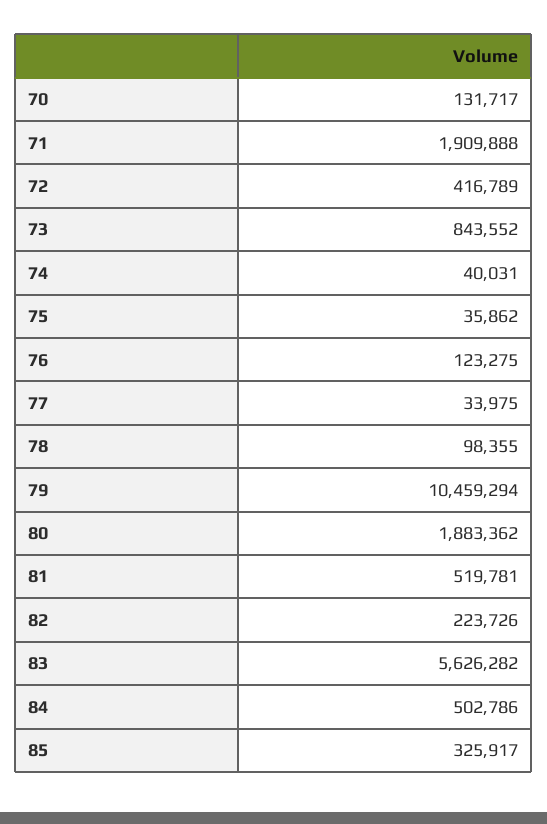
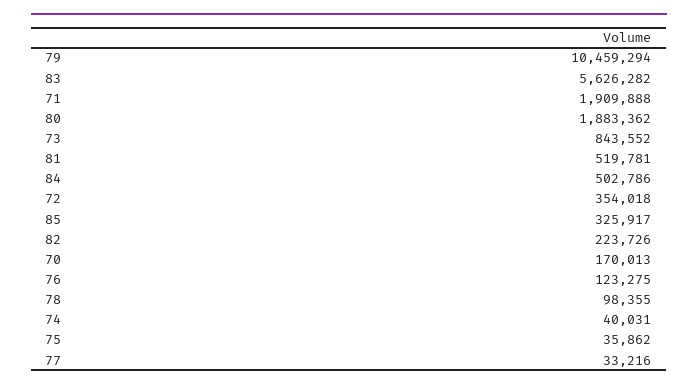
  {
-   "70": 131717,
+   "70": 170013,
    "71": 1909888,
-   "72": 416789,
+   "72": 354018,
    "73": 843552,
    "74": 40031,
    "75": 35862,
    "76": 123275,
-   "77": 33975,
+   "77": 33216,
    "78": 98355,
    "79": 10459294,
    "80": 1883362,
    "81": 519781,
    "82": 223726,
    "83": 5626282,
    "84": 502786,
    "85": 325917
  }

